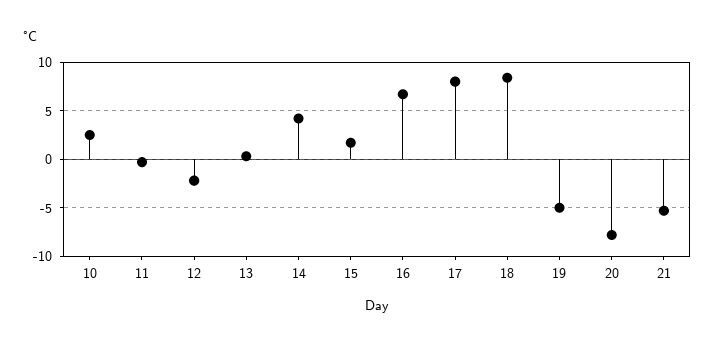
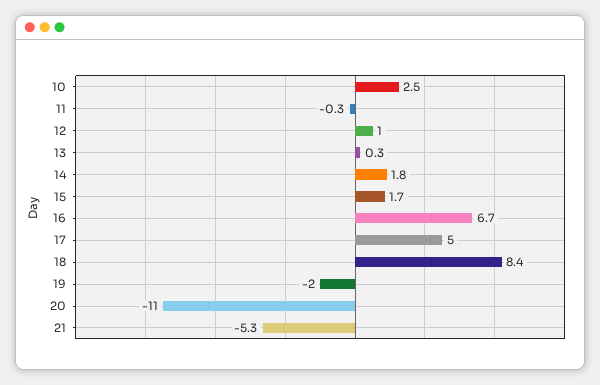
  {
    "10": 2.5,
    "11": -0.3,
-   "12": -2,
+   "12": 1,
    "13": 0.3,
-   "14": 4,
+   "14": 1.8,
    "15": 1.7,
    "16": 6.7,
-   "17": 8,
+   "17": 5,
    "18": 8.4,
-   "19": -5,
+   "19": -2,
-   "20": -8,
+   "20": -11,
    "21": -5.3
  }

